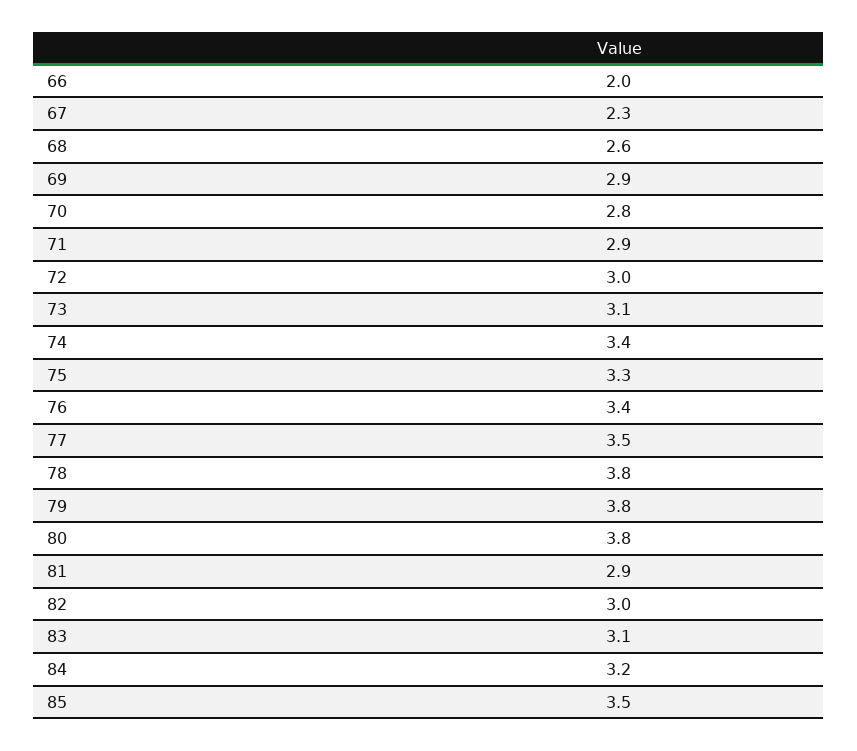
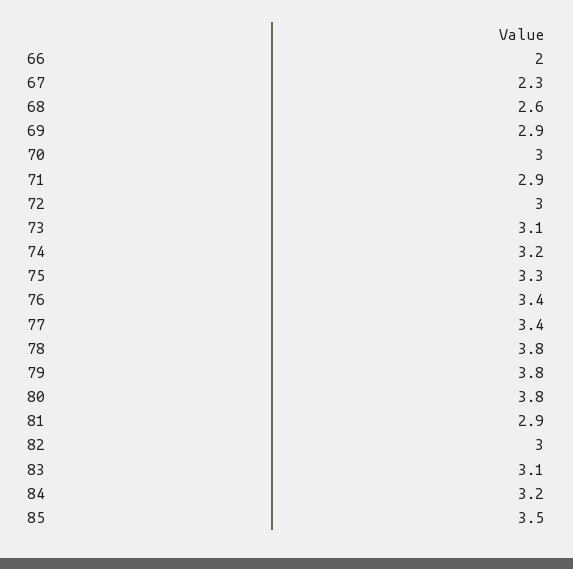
  {
    "66": 2,
    "67": 2.3,
    "68": 2.6,
    "69": 2.9,
-   "70": 2.8,
+   "70": 3,
    "71": 2.9,
    "72": 3,
    "73": 3.1,
-   "74": 3.4,
+   "74": 3.2,
    "75": 3.3,
    "76": 3.4,
-   "77": 3.5,
+   "77": 3.4,
    "78": 3.8,
    "79": 3.8,
    "80": 3.8,
    "81": 2.9,
    "82": 3,
    "83": 3.1,
    "84": 3.2,
    "85": 3.5
  }

